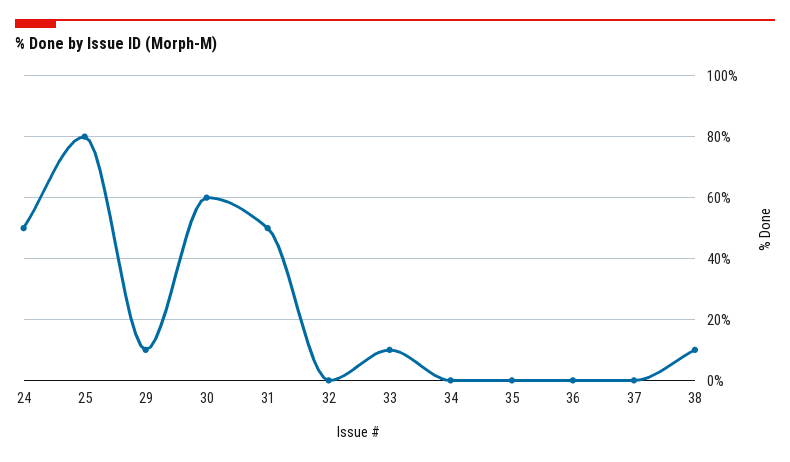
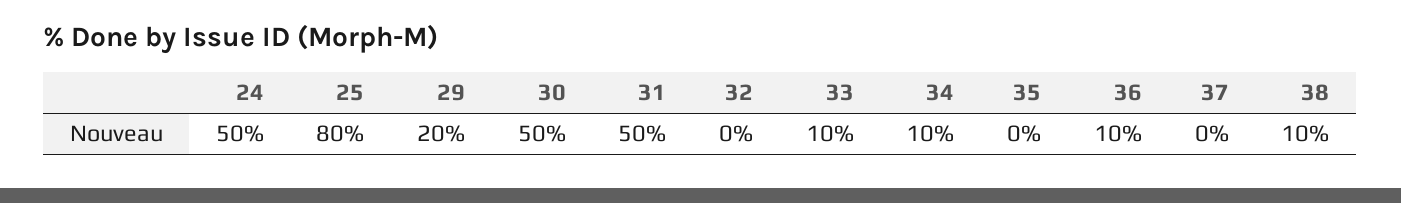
  {
    "24": 50,
    "25": 80,
-   "29": 10,
+   "29": 20,
-   "30": 60,
+   "30": 50,
    "31": 50,
    "32": 0,
    "33": 10,
-   "34": 0,
+   "34": 10,
    "35": 0,
-   "36": 0,
+   "36": 10,
    "37": 0,
    "38": 10
  }

